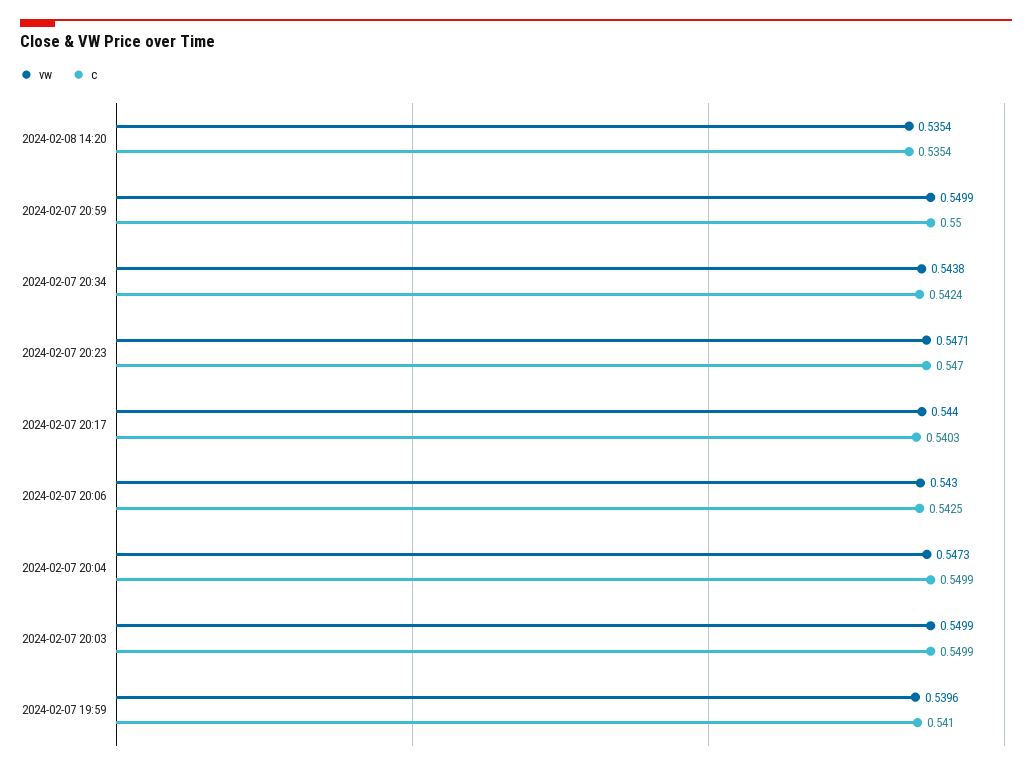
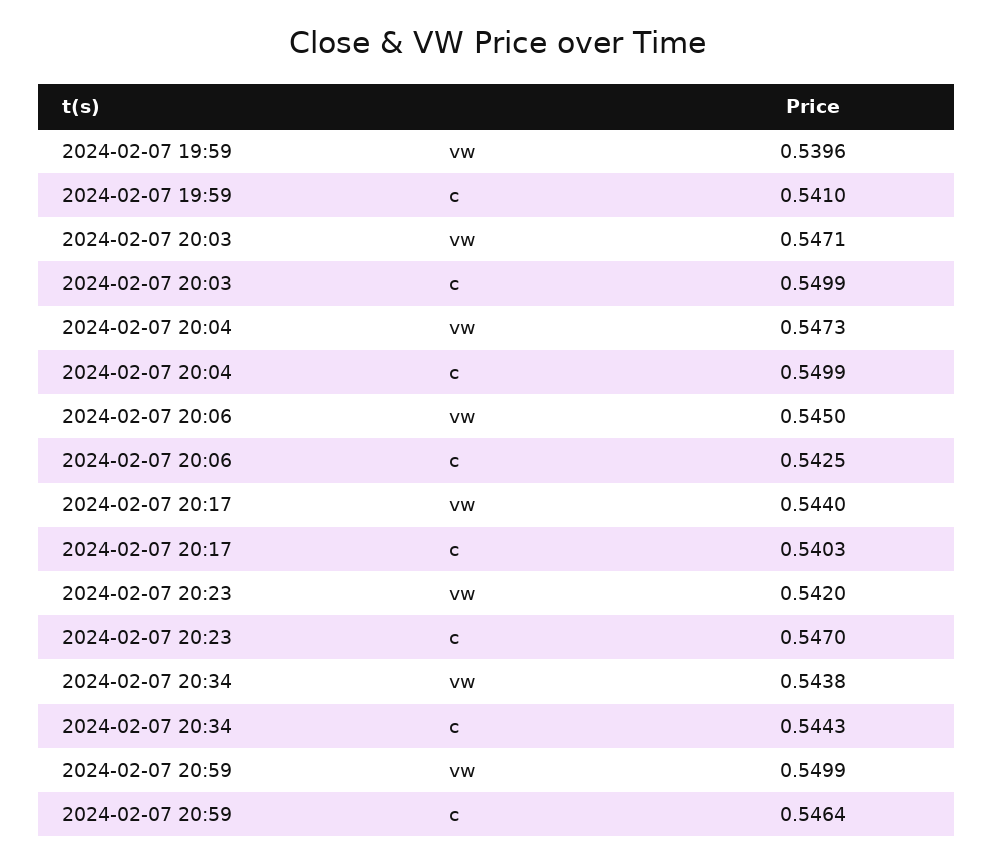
  {
    "vw": {
-     "2024-02-08 14:20": 0.5354,
      "2024-02-07 20:59": 0.5499,
      "2024-02-07 20:34": 0.5438,
-     "2024-02-07 20:23": 0.5471,
+     "2024-02-07 20:23": 0.542,
      "2024-02-07 20:17": 0.544,
-     "2024-02-07 20:06": 0.543,
+     "2024-02-07 20:06": 0.545,
      "2024-02-07 20:04": 0.5473,
-     "2024-02-07 20:03": 0.5499,
+     "2024-02-07 20:03": 0.5471,
      "2024-02-07 19:59": 0.5396
    },
    "c": {
-     "2024-02-08 14:20": 0.5354,
-     "2024-02-07 20:59": 0.55,
+     "2024-02-07 20:59": 0.5464,
-     "2024-02-07 20:34": 0.5424,
+     "2024-02-07 20:34": 0.5443,
      "2024-02-07 20:23": 0.547,
      "2024-02-07 20:17": 0.5403,
      "2024-02-07 20:06": 0.5425,
      "2024-02-07 20:04": 0.5499,
      "2024-02-07 20:03": 0.5499,
      "2024-02-07 19:59": 0.541
    }
  }

